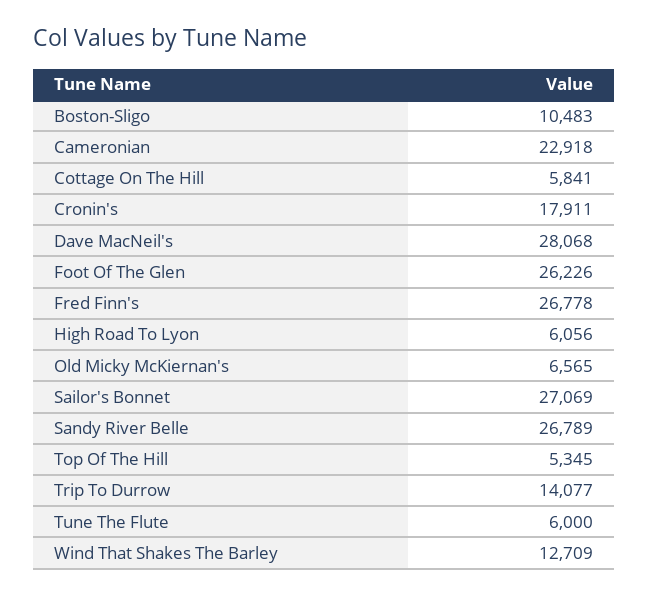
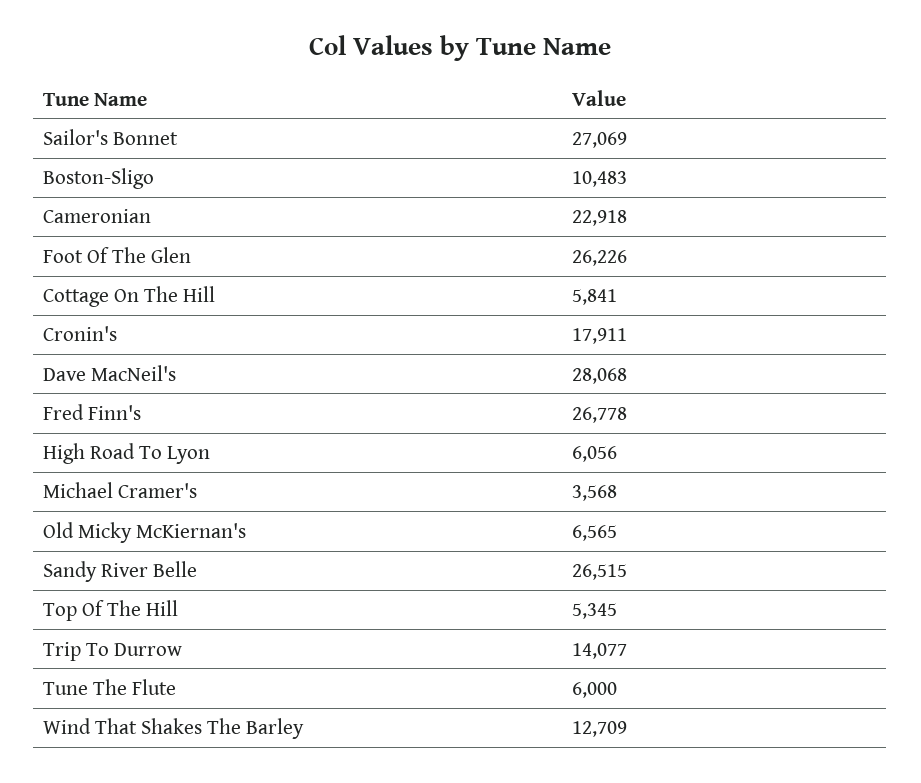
  {
    "Boston-Sligo": 10483,
    "Cameronian": 22918,
    "Cottage On The Hill": 5841,
    "Cronin's": 17911,
    "Dave MacNeil's": 28068,
    "Foot Of The Glen": 26226,
    "Fred Finn's": 26778,
    "High Road To Lyon": 6056,
    "Old Micky McKiernan's": 6565,
    "Sailor's Bonnet": 27069,
-   "Sandy River Belle": 26789,
+   "Sandy River Belle": 26515,
    "Top Of The Hill": 5345,
    "Trip To Durrow": 14077,
    "Tune The Flute": 6000,
-   "Wind That Shakes The Barley": 12709
+   "Wind That Shakes The Barley": 12709,
+   "Michael Cramer's": 3568
  }

